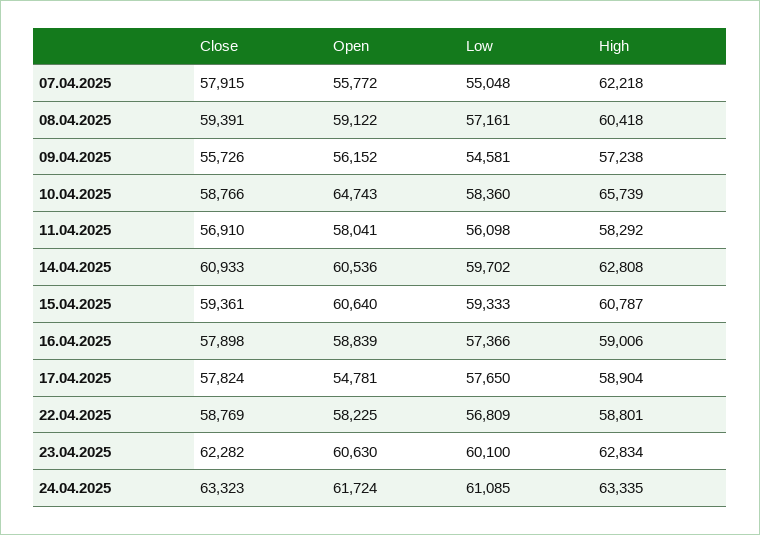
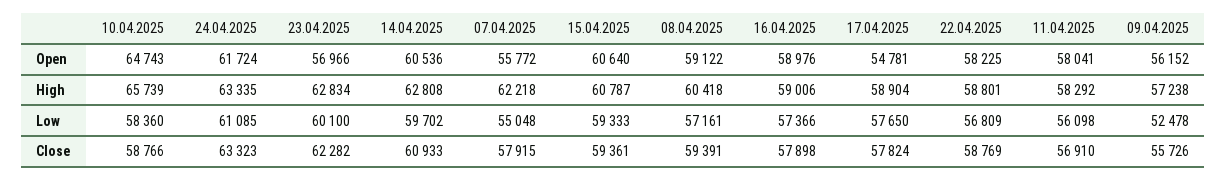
  {
    "Close": {
      "07.04.2025": 57915,
      "08.04.2025": 59391,
      "09.04.2025": 55726,
      "10.04.2025": 58766,
      "11.04.2025": 56910,
      "14.04.2025": 60933,
      "15.04.2025": 59361,
      "16.04.2025": 57898,
      "17.04.2025": 57824,
      "22.04.2025": 58769,
      "23.04.2025": 62282,
      "24.04.2025": 63323
    },
    "Open": {
      "07.04.2025": 55772,
      "08.04.2025": 59122,
      "09.04.2025": 56152,
      "10.04.2025": 64743,
      "11.04.2025": 58041,
      "14.04.2025": 60536,
      "15.04.2025": 60640,
-     "16.04.2025": 58839,
+     "16.04.2025": 58976,
      "17.04.2025": 54781,
      "22.04.2025": 58225,
-     "23.04.2025": 60630,
+     "23.04.2025": 56966,
      "24.04.2025": 61724
    },
    "Low": {
      "07.04.2025": 55048,
      "08.04.2025": 57161,
-     "09.04.2025": 54581,
+     "09.04.2025": 52478,
      "10.04.2025": 58360,
      "11.04.2025": 56098,
      "14.04.2025": 59702,
      "15.04.2025": 59333,
      "16.04.2025": 57366,
      "17.04.2025": 57650,
      "22.04.2025": 56809,
      "23.04.2025": 60100,
      "24.04.2025": 61085
    },
    "High": {
      "07.04.2025": 62218,
      "08.04.2025": 60418,
      "09.04.2025": 57238,
      "10.04.2025": 65739,
      "11.04.2025": 58292,
      "14.04.2025": 62808,
      "15.04.2025": 60787,
      "16.04.2025": 59006,
      "17.04.2025": 58904,
      "22.04.2025": 58801,
      "23.04.2025": 62834,
      "24.04.2025": 63335
    }
  }

